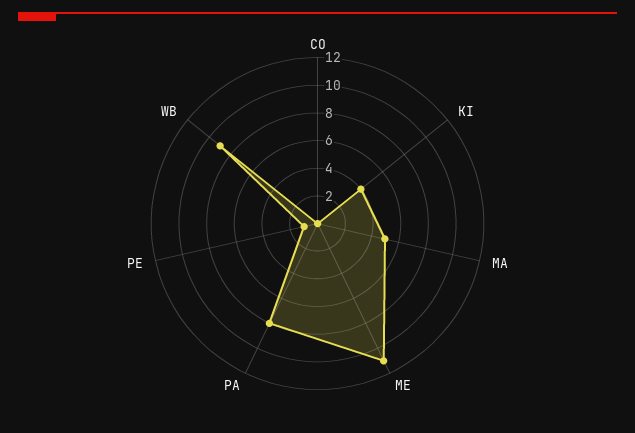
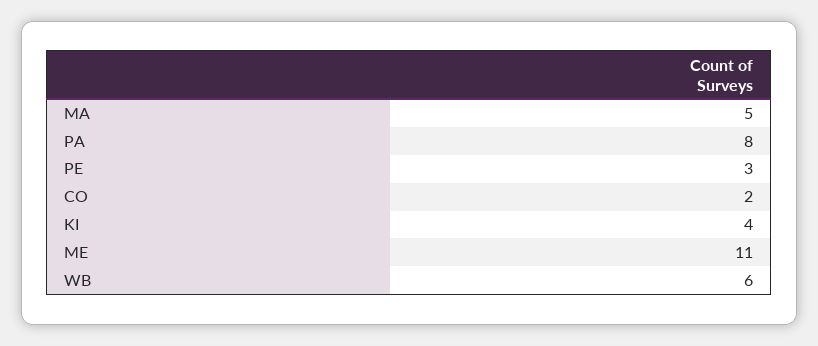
  {
-   "CO": 0,
+   "CO": 2,
    "KI": 4,
    "MA": 5,
    "ME": 11,
    "PA": 8,
-   "PE": 1,
+   "PE": 3,
-   "WB": 9
+   "WB": 6
  }

